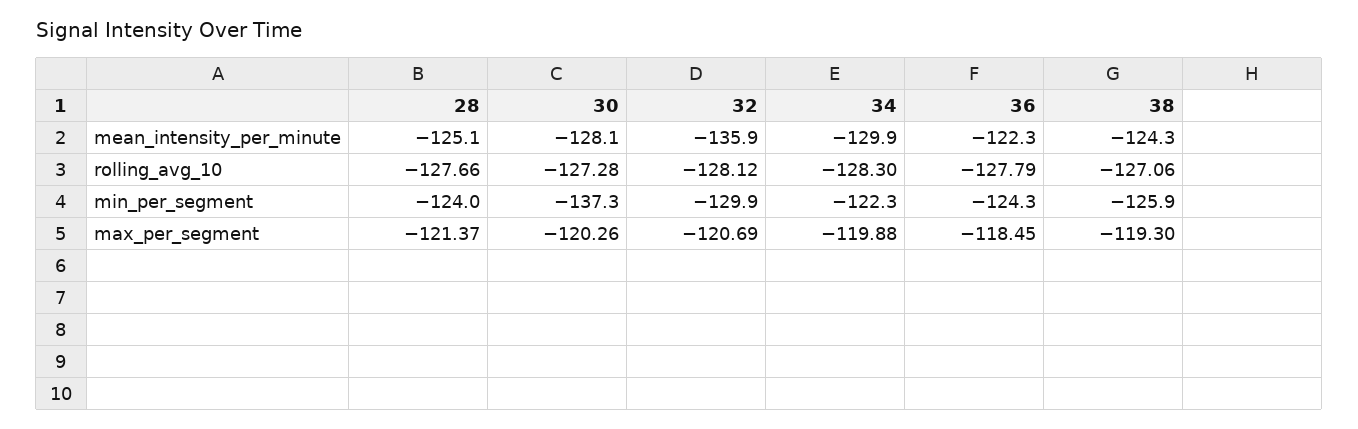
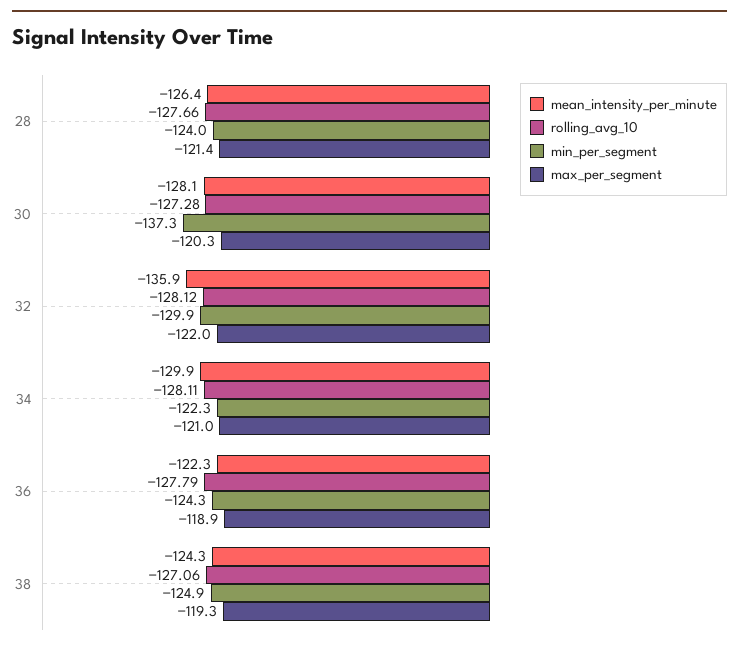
  {
    "mean_intensity_per_minute": {
-     "28": -125.1,
+     "28": -126.4,
      "30": -128.1,
      "32": -135.9,
      "34": -129.9,
      "36": -122.3,
      "38": -124.3
    },
    "rolling_avg_10": {
      "28": -127.66,
      "30": -127.28,
      "32": -128.12,
-     "34": -128.3,
+     "34": -128.11,
      "36": -127.79,
      "38": -127.06
    },
    "min_per_segment": {
      "28": -124,
      "30": -137.3,
      "32": -129.9,
      "34": -122.3,
      "36": -124.3,
-     "38": -125.9
+     "38": -124.9
    },
    "max_per_segment": {
      "28": -121.37,
      "30": -120.26,
-     "32": -120.69,
+     "32": -122,
-     "34": -119.88,
+     "34": -121,
-     "36": -118.45,
+     "36": -118.9,
      "38": -119.3
    }
  }

